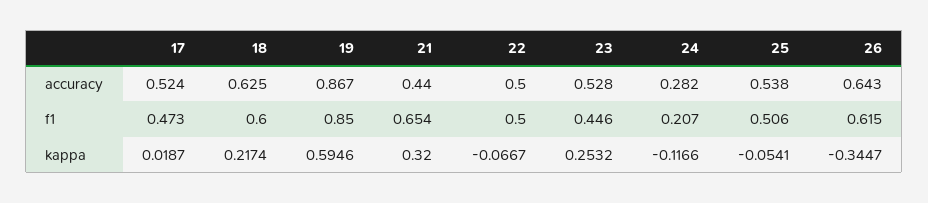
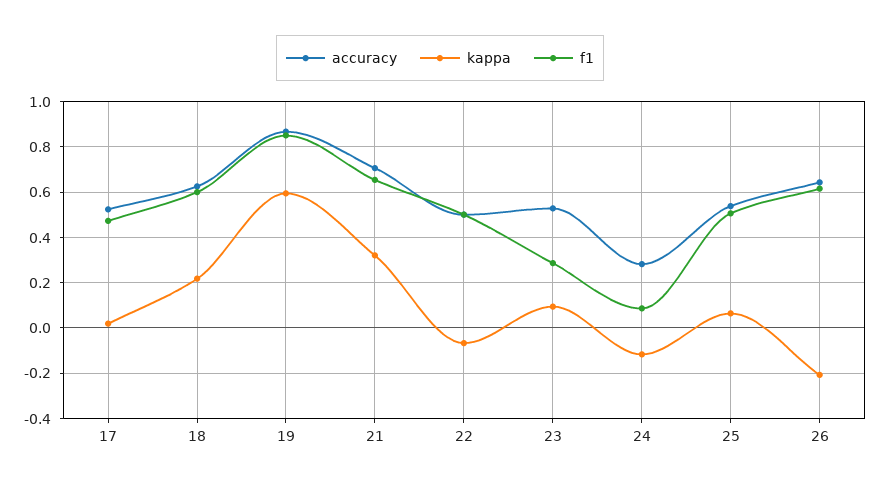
  {
    "accuracy": {
      "17": 0.524,
      "18": 0.625,
      "19": 0.867,
-     "21": 0.44,
+     "21": 0.7,
      "22": 0.5,
      "23": 0.528,
      "24": 0.282,
      "25": 0.538,
      "26": 0.643
    },
    "f1": {
      "17": 0.473,
      "18": 0.6,
      "19": 0.85,
      "21": 0.654,
      "22": 0.5,
-     "23": 0.446,
+     "23": 0.3,
-     "24": 0.207,
+     "24": 0.1,
      "25": 0.506,
      "26": 0.615
    },
    "kappa": {
      "17": 0.0187,
      "18": 0.2174,
      "19": 0.5946,
      "21": 0.32,
      "22": -0.0667,
-     "23": 0.2532,
+     "23": 0.1,
      "24": -0.1166,
-     "25": -0.0541,
+     "25": 0.05,
-     "26": -0.3447
+     "26": -0.2
    }
  }

